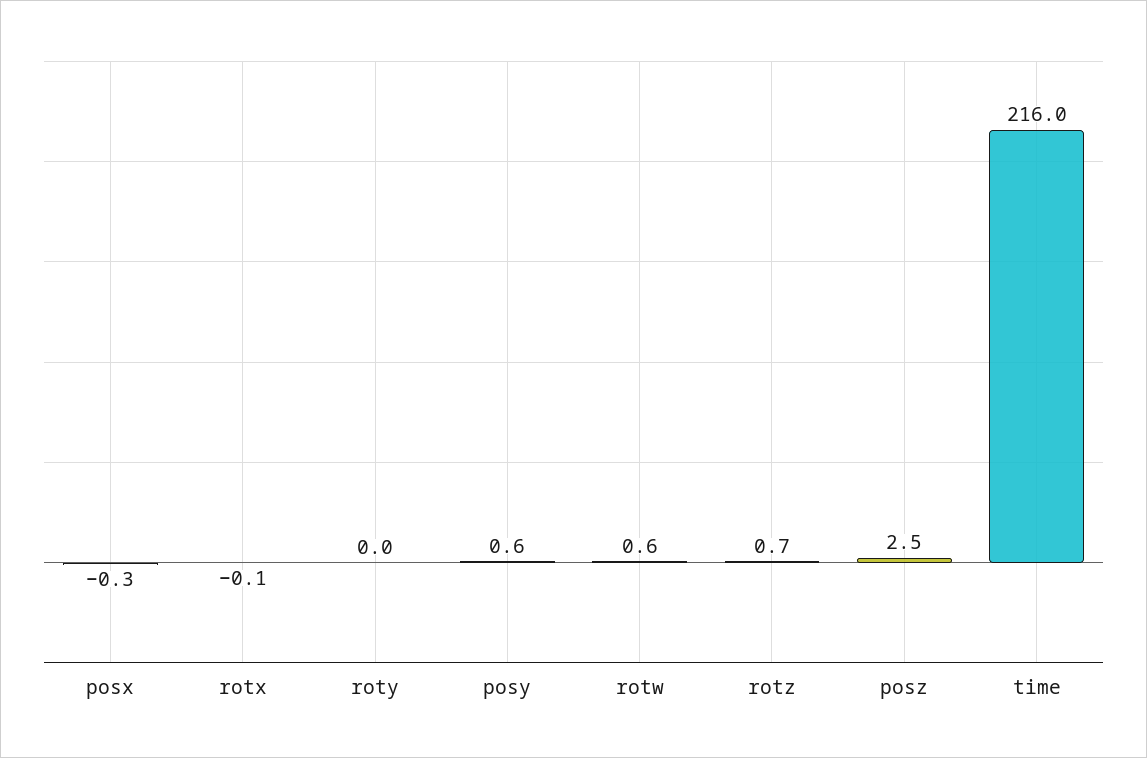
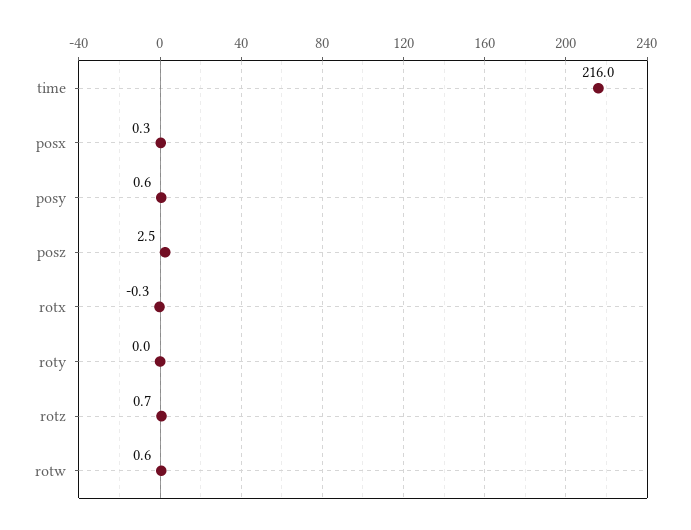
  {
-   "posx": -0.3,
+   "posx": 0.3,
-   "rotx": -0.1,
+   "rotx": -0.3,
    "roty": 0,
    "posy": 0.6,
    "rotw": 0.6,
    "rotz": 0.7,
    "posz": 2.5,
    "time": 216
  }

